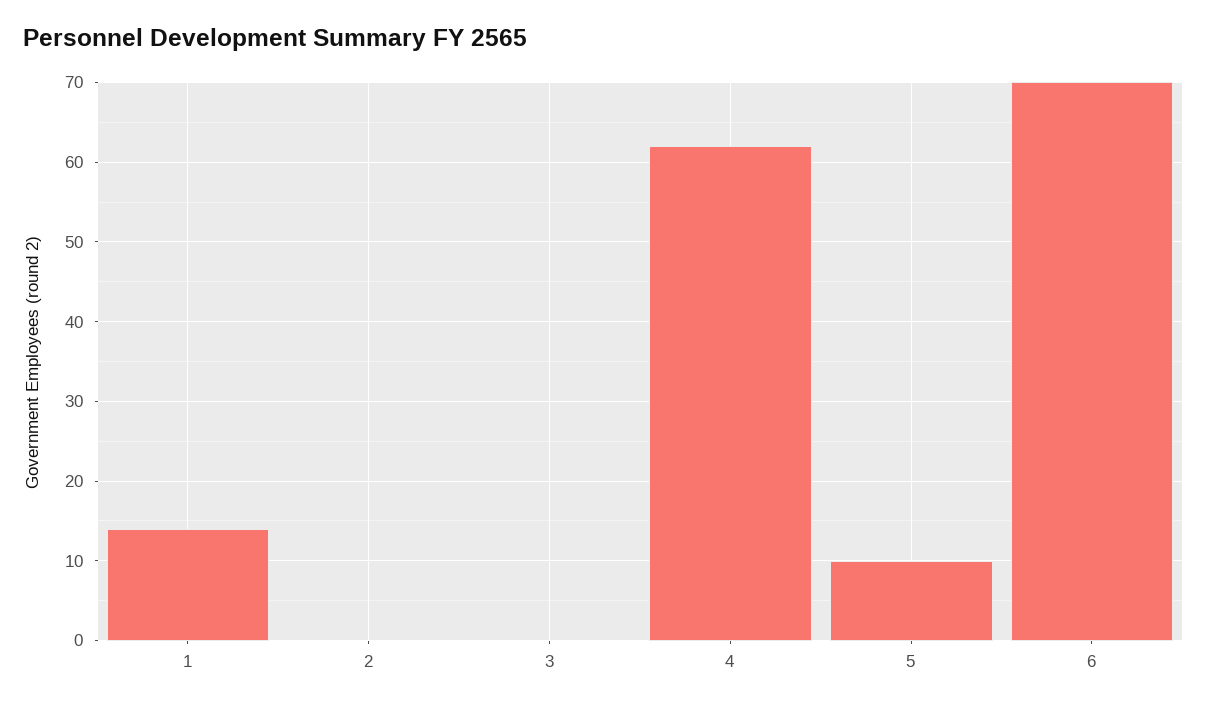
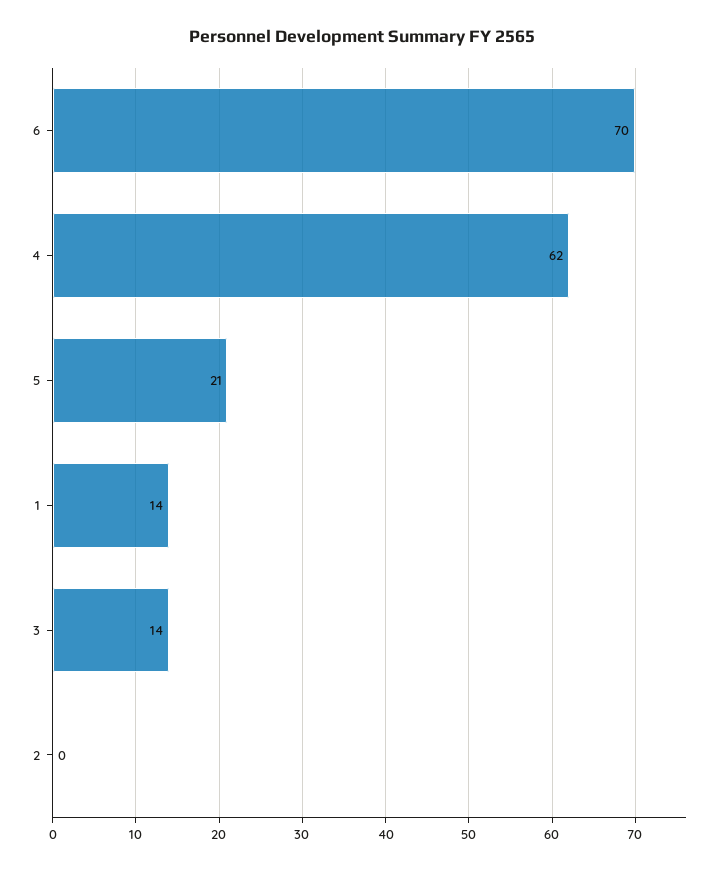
  {
    "1": 14,
    "2": 0,
-   "3": 0,
+   "3": 14,
    "4": 62,
-   "5": 10,
+   "5": 21,
    "6": 70
  }

